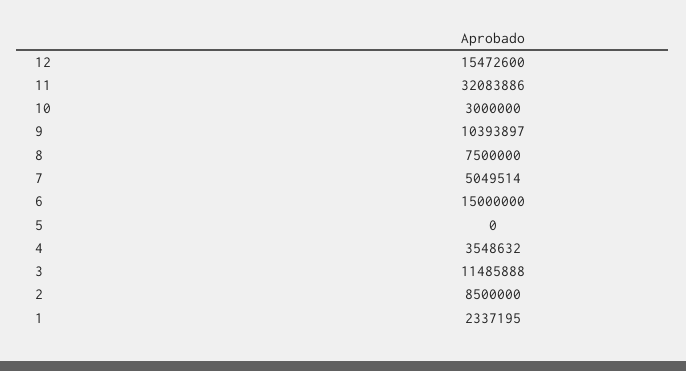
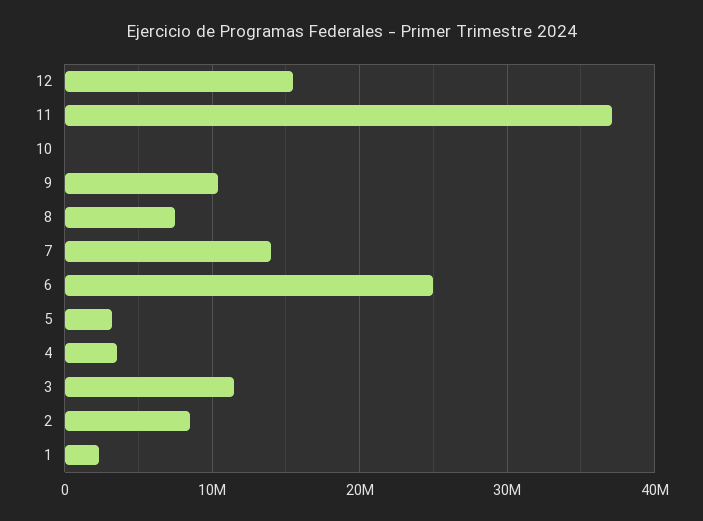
  {
    "12": 15472600,
-   "11": 32083886,
+   "11": 37000000,
-   "10": 3000000,
+   "10": 0,
    "9": 10393897,
    "8": 7500000,
-   "7": 5049514,
+   "7": 14000000,
-   "6": 15000000,
+   "6": 25000000,
-   "5": 0,
+   "5": 3000000,
    "4": 3548632,
    "3": 11485888,
    "2": 8500000,
    "1": 2337195
  }

